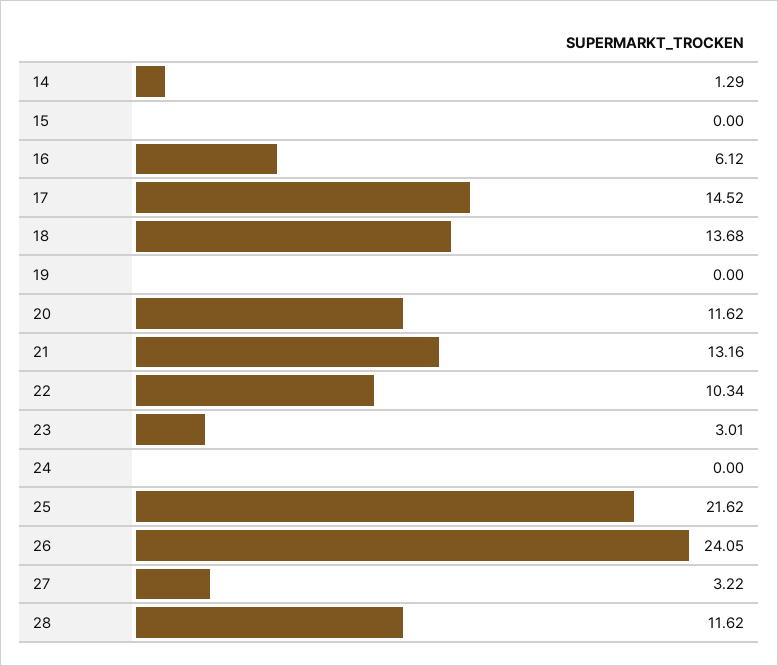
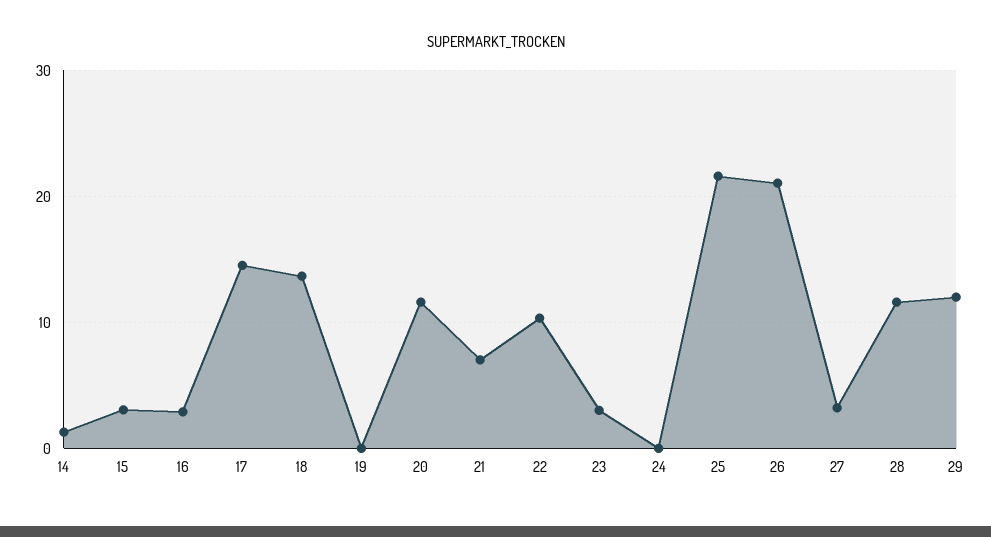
  {
    "14": 1.29,
-   "15": 0,
+   "15": 3,
-   "16": 6.12,
+   "16": 3,
    "17": 14.52,
    "18": 13.68,
    "19": 0,
    "20": 11.62,
-   "21": 13.16,
+   "21": 7,
    "22": 10.34,
    "23": 3.01,
    "24": 0,
    "25": 21.62,
-   "26": 24.05,
+   "26": 21,
    "27": 3.22,
-   "28": 11.62
+   "28": 11.62,
+   "29": 12
  }

